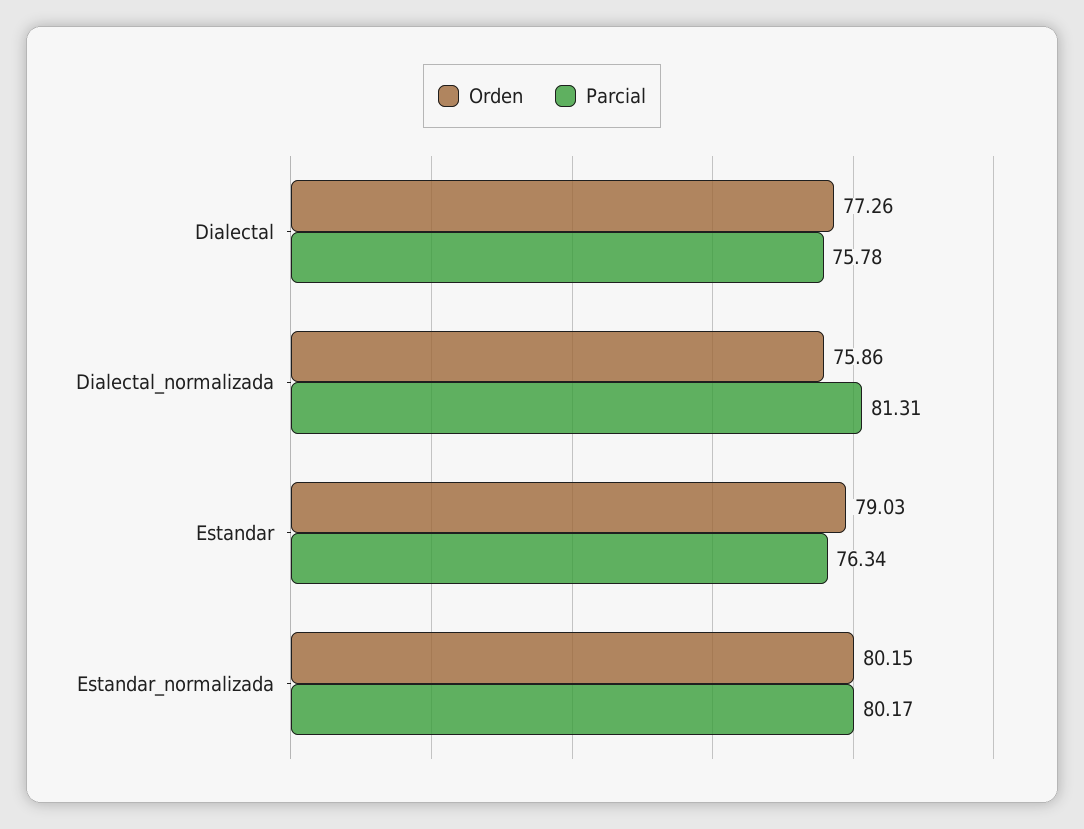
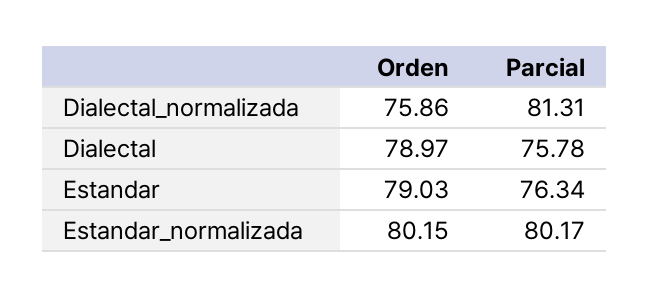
  {
    "Orden": {
-     "Dialectal": 77.26,
+     "Dialectal": 78.97,
      "Dialectal_normalizada": 75.86,
      "Estandar": 79.03,
      "Estandar_normalizada": 80.15
    },
    "Parcial": {
      "Dialectal": 75.78,
      "Dialectal_normalizada": 81.31,
      "Estandar": 76.34,
      "Estandar_normalizada": 80.17
    }
  }

